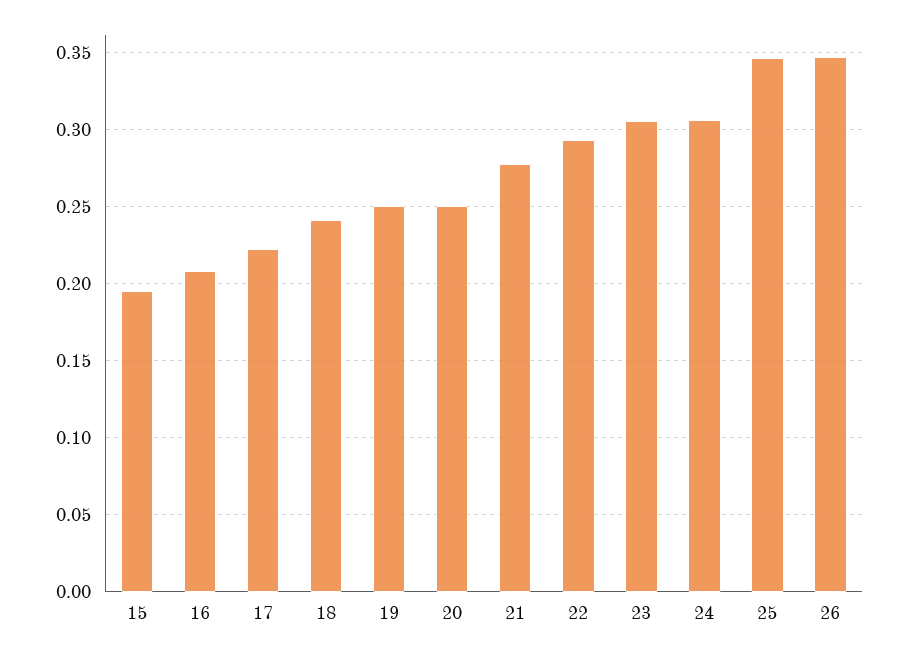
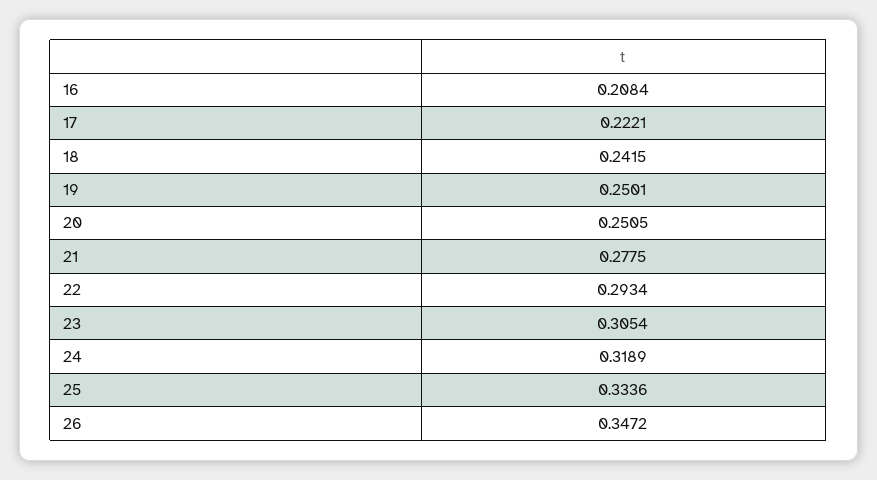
  {
-   "15": 0.195,
    "16": 0.2084,
    "17": 0.2221,
    "18": 0.2415,
    "19": 0.2501,
    "20": 0.2505,
    "21": 0.2775,
    "22": 0.2934,
    "23": 0.3054,
-   "24": 0.305,
+   "24": 0.3189,
-   "25": 0.345,
+   "25": 0.3336,
    "26": 0.3472
  }

